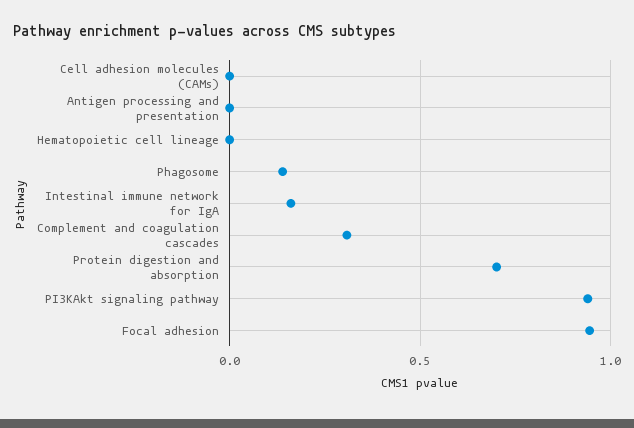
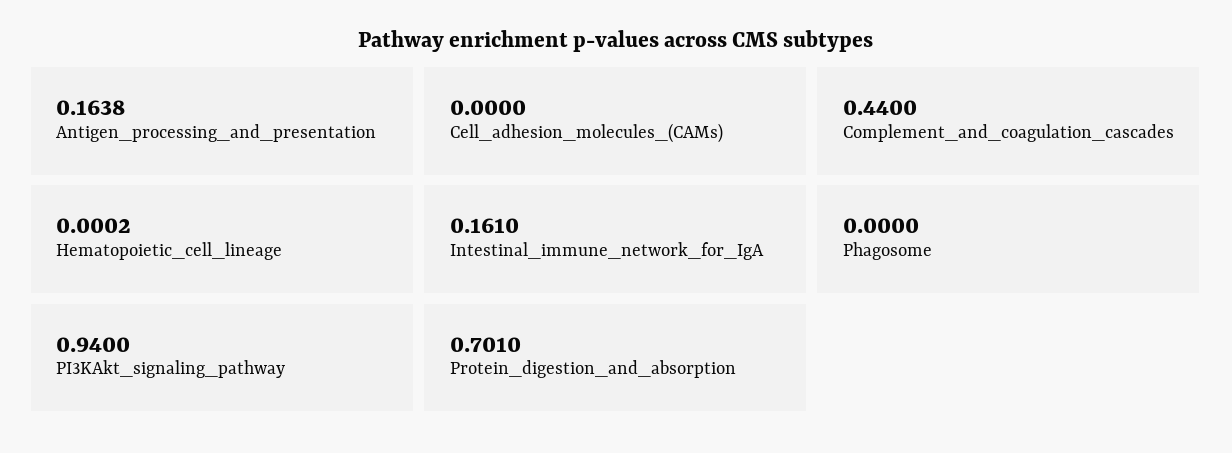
  {
    "Cell adhesion molecules (CAMs)": 0,
-   "Antigen processing and presentation": 0,
+   "Antigen processing and presentation": 0.1638,
    "Hematopoietic cell lineage": 0.0002,
-   "Phagosome": 0.15,
+   "Phagosome": 0,
    "Intestinal immune network for IgA": 0.161,
-   "Complement and coagulation cascades": 0.3,
+   "Complement and coagulation cascades": 0.44,
    "Protein digestion and absorption": 0.701,
-   "PI3KAkt signaling pathway": 0.94,
+   "PI3KAkt signaling pathway": 0.94
-   "Focal adhesion": 0.95
  }

